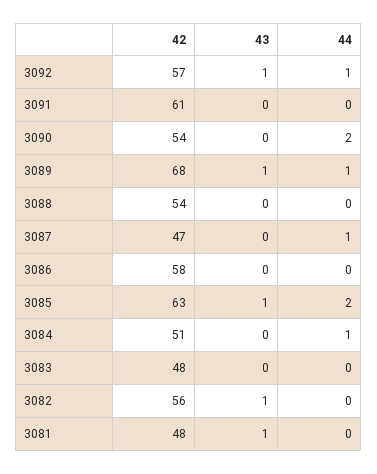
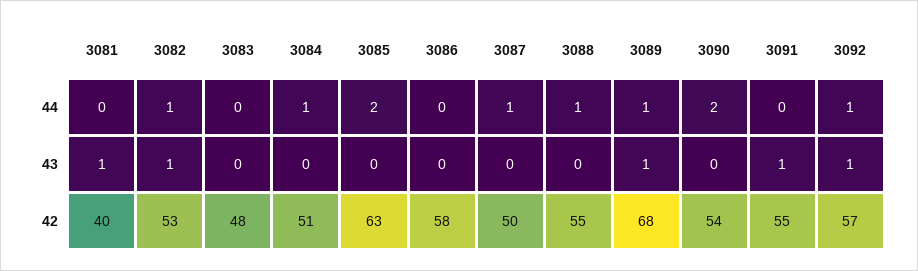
  {
    "42": {
      "3092": 57,
-     "3091": 61,
+     "3091": 55,
      "3090": 54,
      "3089": 68,
-     "3088": 54,
+     "3088": 55,
-     "3087": 47,
+     "3087": 50,
      "3086": 58,
      "3085": 63,
      "3084": 51,
      "3083": 48,
-     "3082": 56,
+     "3082": 53,
-     "3081": 48
+     "3081": 40
    },
    "43": {
      "3092": 1,
-     "3091": 0,
+     "3091": 1,
      "3090": 0,
      "3089": 1,
      "3088": 0,
      "3087": 0,
      "3086": 0,
-     "3085": 1,
+     "3085": 0,
      "3084": 0,
      "3083": 0,
      "3082": 1,
      "3081": 1
    },
    "44": {
      "3092": 1,
      "3091": 0,
      "3090": 2,
      "3089": 1,
-     "3088": 0,
+     "3088": 1,
      "3087": 1,
      "3086": 0,
      "3085": 2,
      "3084": 1,
      "3083": 0,
-     "3082": 0,
+     "3082": 1,
      "3081": 0
    }
  }

